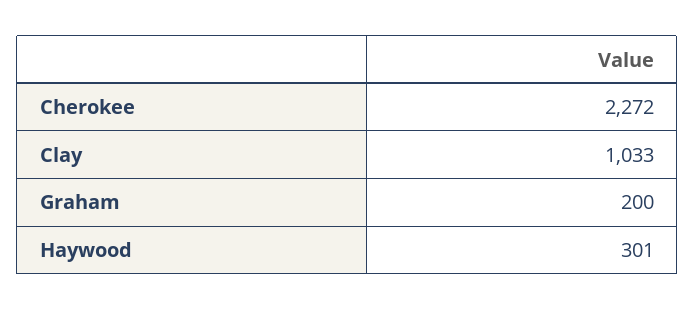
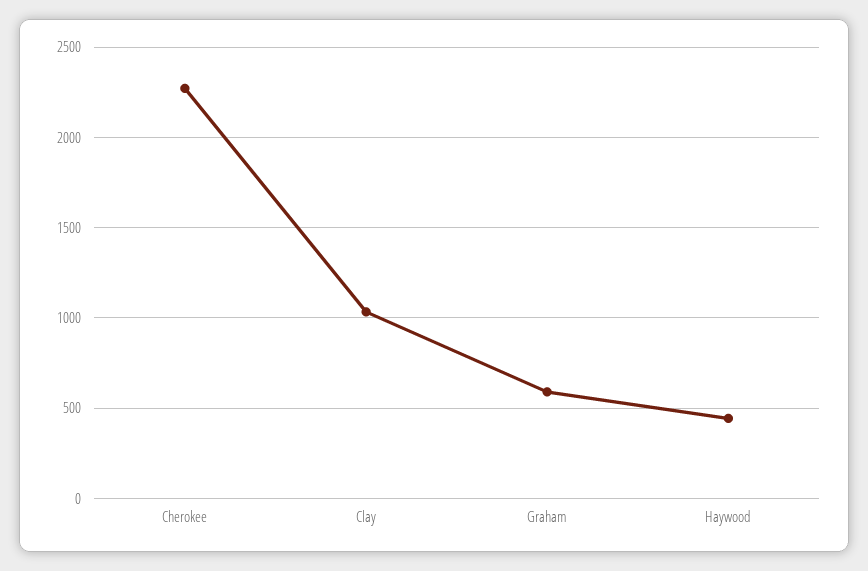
  {
    "Cherokee": 2272,
    "Clay": 1033,
-   "Graham": 200,
+   "Graham": 600,
-   "Haywood": 301
+   "Haywood": 450
  }

